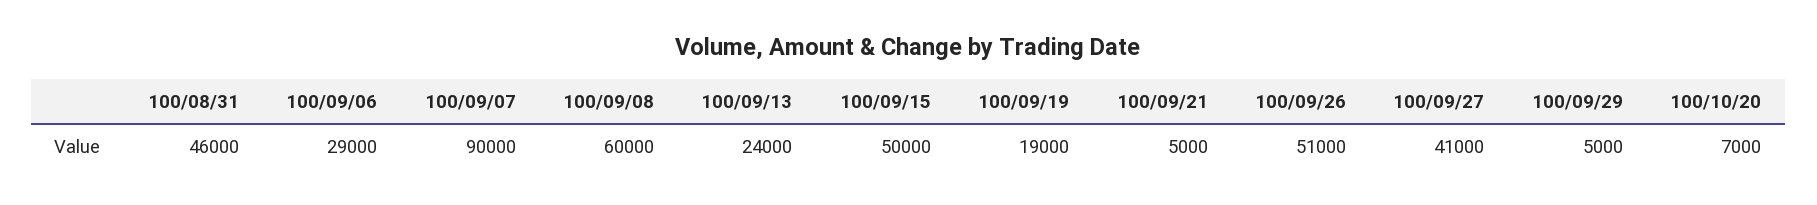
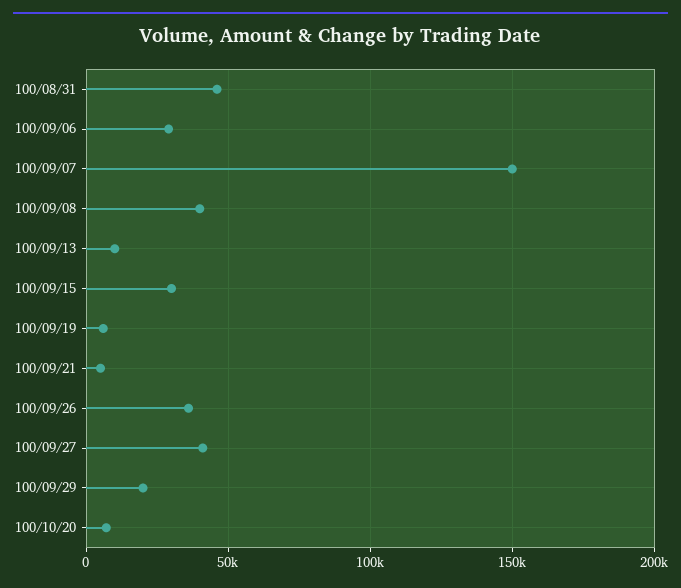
  {
    "100/08/31": 46000,
    "100/09/06": 29000,
-   "100/09/07": 90000,
+   "100/09/07": 150000,
-   "100/09/08": 60000,
+   "100/09/08": 40000,
-   "100/09/13": 24000,
+   "100/09/13": 10000,
-   "100/09/15": 50000,
+   "100/09/15": 30000,
-   "100/09/19": 19000,
+   "100/09/19": 5000,
    "100/09/21": 5000,
-   "100/09/26": 51000,
+   "100/09/26": 35000,
    "100/09/27": 41000,
-   "100/09/29": 5000,
+   "100/09/29": 20000,
    "100/10/20": 7000
  }

